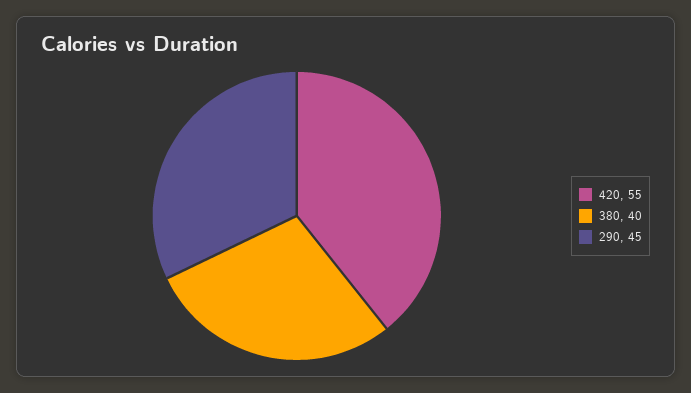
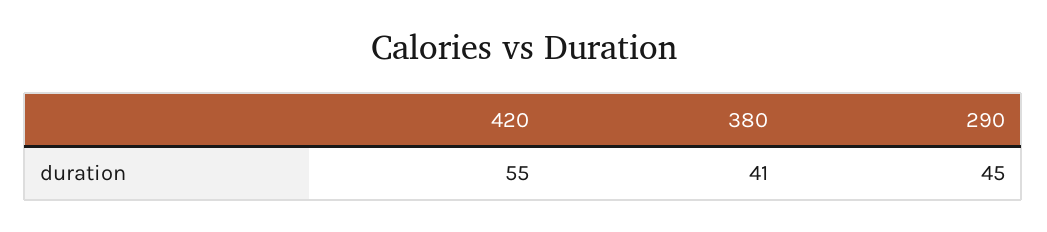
  {
    "420": 55,
-   "380": 40,
+   "380": 41,
    "290": 45
  }

